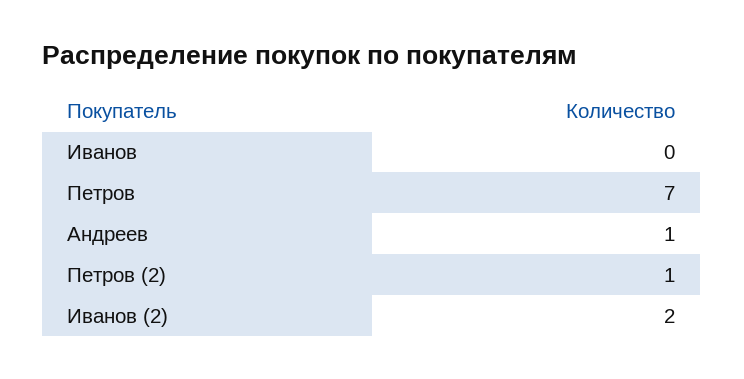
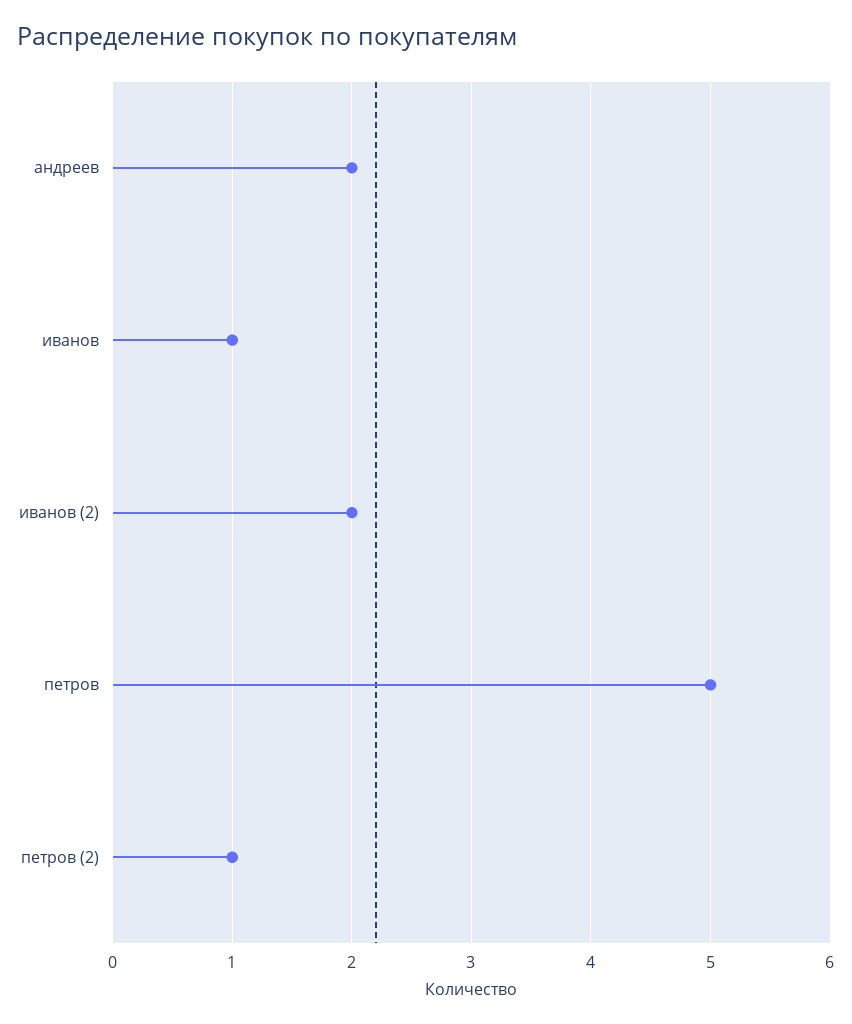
  {
-   "Иванов": 0,
+   "Иванов": 1,
-   "Петров": 7,
+   "Петров": 5,
-   "Андреев": 1,
+   "Андреев": 2,
    "Петров (2)": 1,
    "Иванов (2)": 2
  }

